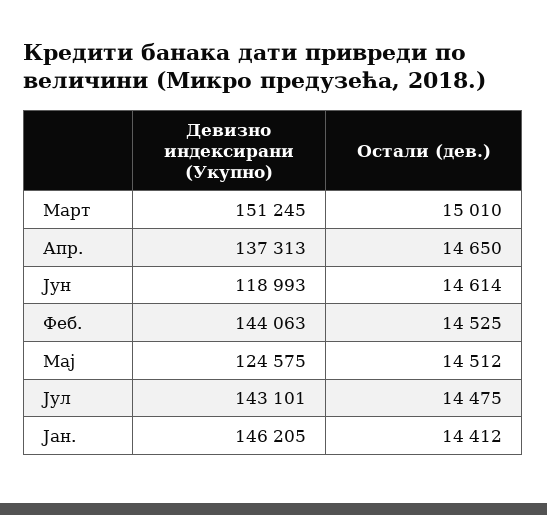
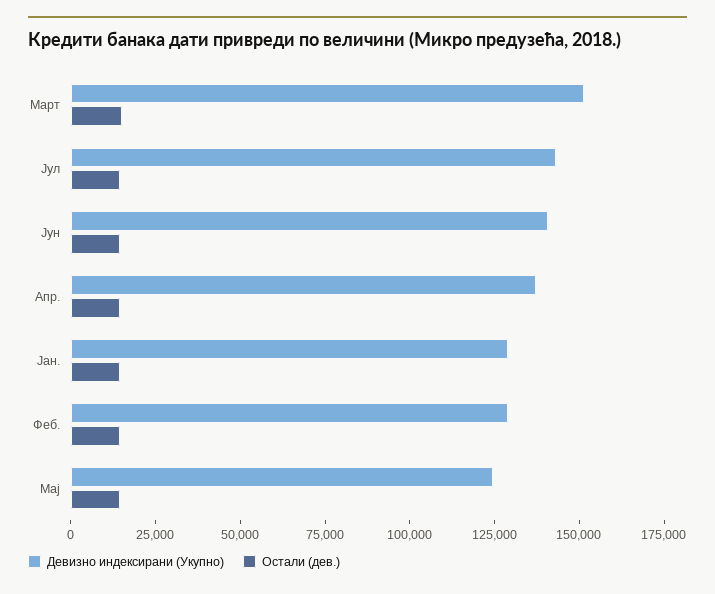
  {
    "Девизно индексирани (Укупно)": {
      "Март": 151245,
      "Апр.": 137313,
-     "Јун": 118993,
+     "Јун": 140000,
-     "Феб.": 144063,
+     "Феб.": 130000,
      "Мај": 124575,
      "Јул": 143101,
-     "Јан.": 146205
+     "Јан.": 130000
    },
    "Остали (дев.)": {
      "Март": 15010,
      "Апр.": 14650,
      "Јун": 14614,
      "Феб.": 14525,
      "Мај": 14512,
      "Јул": 14475,
      "Јан.": 14412
    }
  }

